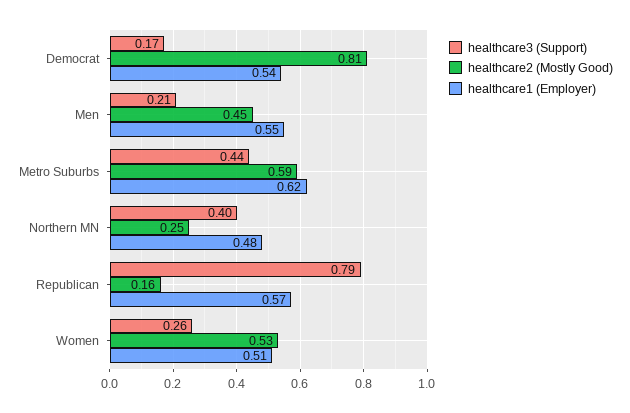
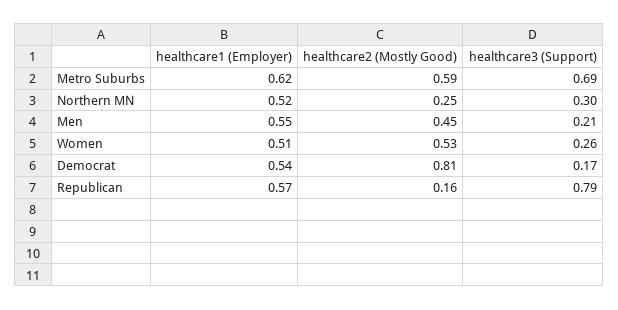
  {
    "healthcare3 (Support)": {
      "Democrat": 0.17,
      "Men": 0.21,
-     "Metro Suburbs": 0.44,
+     "Metro Suburbs": 0.69,
-     "Northern MN": 0.4,
+     "Northern MN": 0.3,
      "Republican": 0.79,
      "Women": 0.26
    },
    "healthcare2 (Mostly Good)": {
      "Democrat": 0.81,
      "Men": 0.45,
      "Metro Suburbs": 0.59,
      "Northern MN": 0.25,
      "Republican": 0.16,
      "Women": 0.53
    },
    "healthcare1 (Employer)": {
      "Democrat": 0.54,
      "Men": 0.55,
      "Metro Suburbs": 0.62,
-     "Northern MN": 0.48,
+     "Northern MN": 0.52,
      "Republican": 0.57,
      "Women": 0.51
    }
  }

